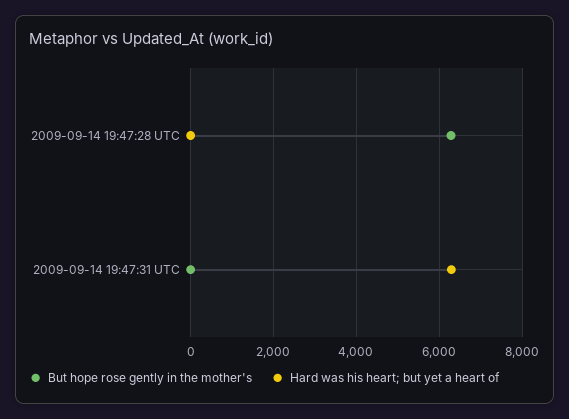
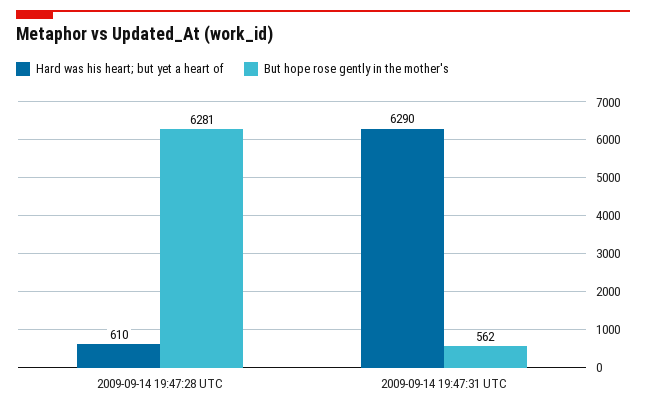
  {
    "But hope rose gently in the mother's": {
      "2009-09-14 19:47:28 UTC": 6281,
-     "2009-09-14 19:47:31 UTC": 0
+     "2009-09-14 19:47:31 UTC": 562
    },
    "Hard was his heart; but yet a heart of": {
-     "2009-09-14 19:47:28 UTC": 0,
+     "2009-09-14 19:47:28 UTC": 610,
      "2009-09-14 19:47:31 UTC": 6290
    }
  }

